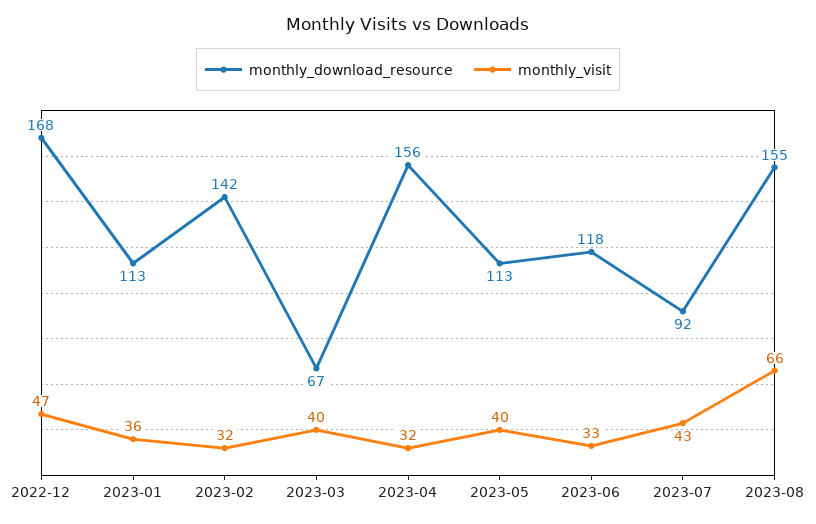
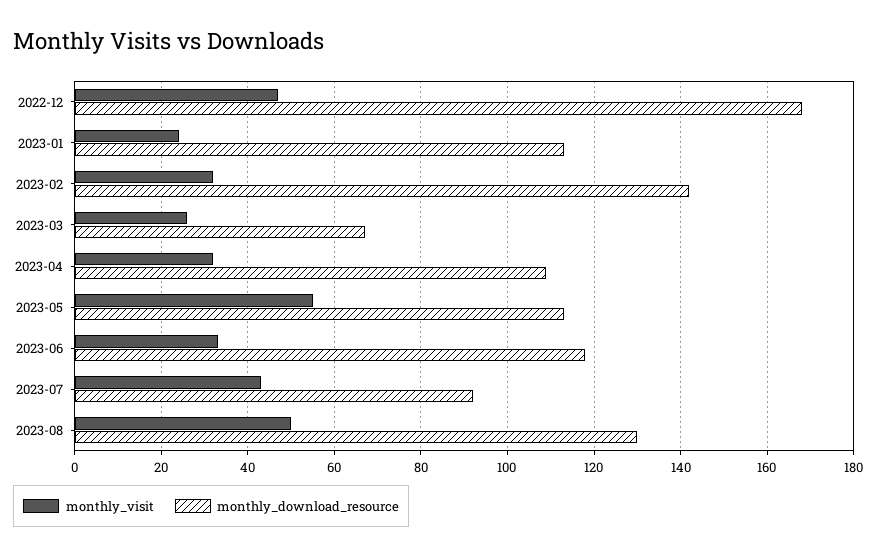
  {
    "monthly_download_resource": {
      "2022-12": 168,
      "2023-01": 113,
      "2023-02": 142,
      "2023-03": 67,
-     "2023-04": 156,
+     "2023-04": 110,
      "2023-05": 113,
      "2023-06": 118,
      "2023-07": 92,
-     "2023-08": 155
+     "2023-08": 130
    },
    "monthly_visit": {
      "2022-12": 47,
-     "2023-01": 36,
+     "2023-01": 25,
      "2023-02": 32,
-     "2023-03": 40,
+     "2023-03": 25,
      "2023-04": 32,
-     "2023-05": 40,
+     "2023-05": 55,
      "2023-06": 33,
      "2023-07": 43,
-     "2023-08": 66
+     "2023-08": 50
    }
  }

